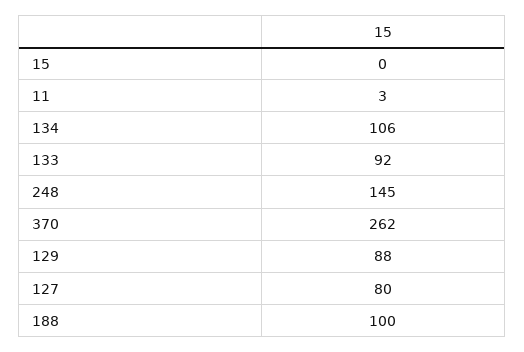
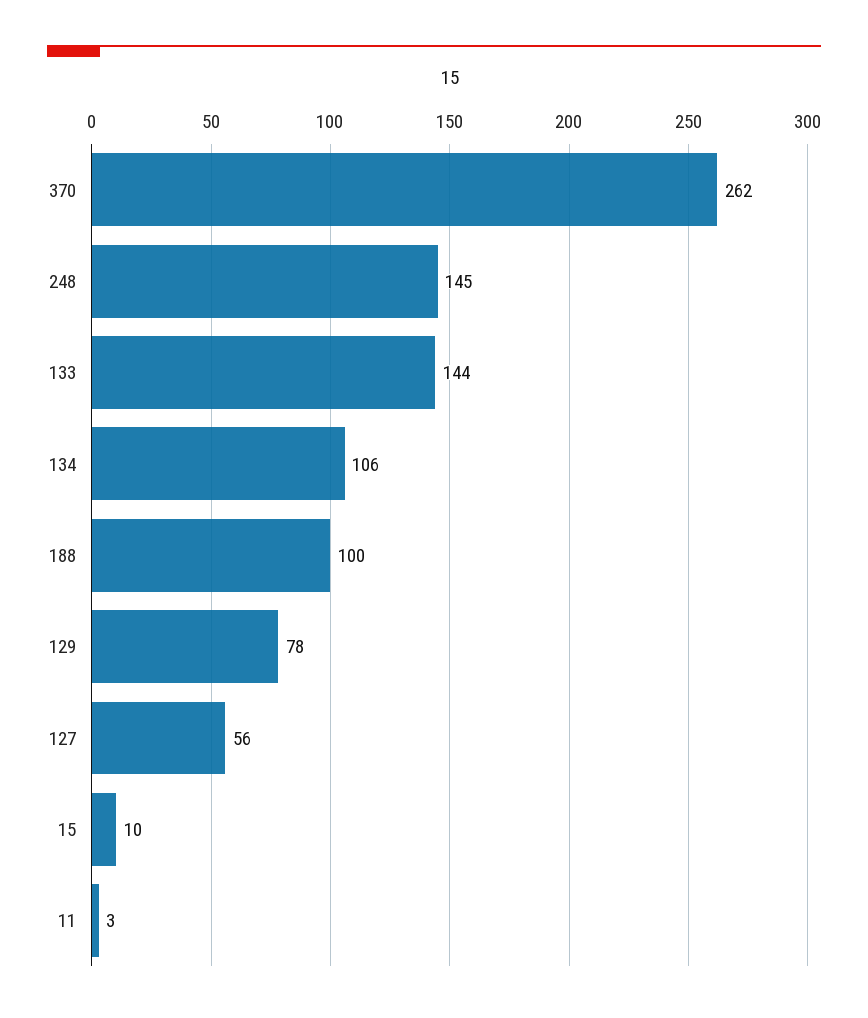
  {
-   "15": 0,
+   "15": 10,
    "11": 3,
    "134": 106,
-   "133": 92,
+   "133": 144,
    "248": 145,
    "370": 262,
-   "129": 88,
+   "129": 78,
-   "127": 80,
+   "127": 56,
    "188": 100
  }

